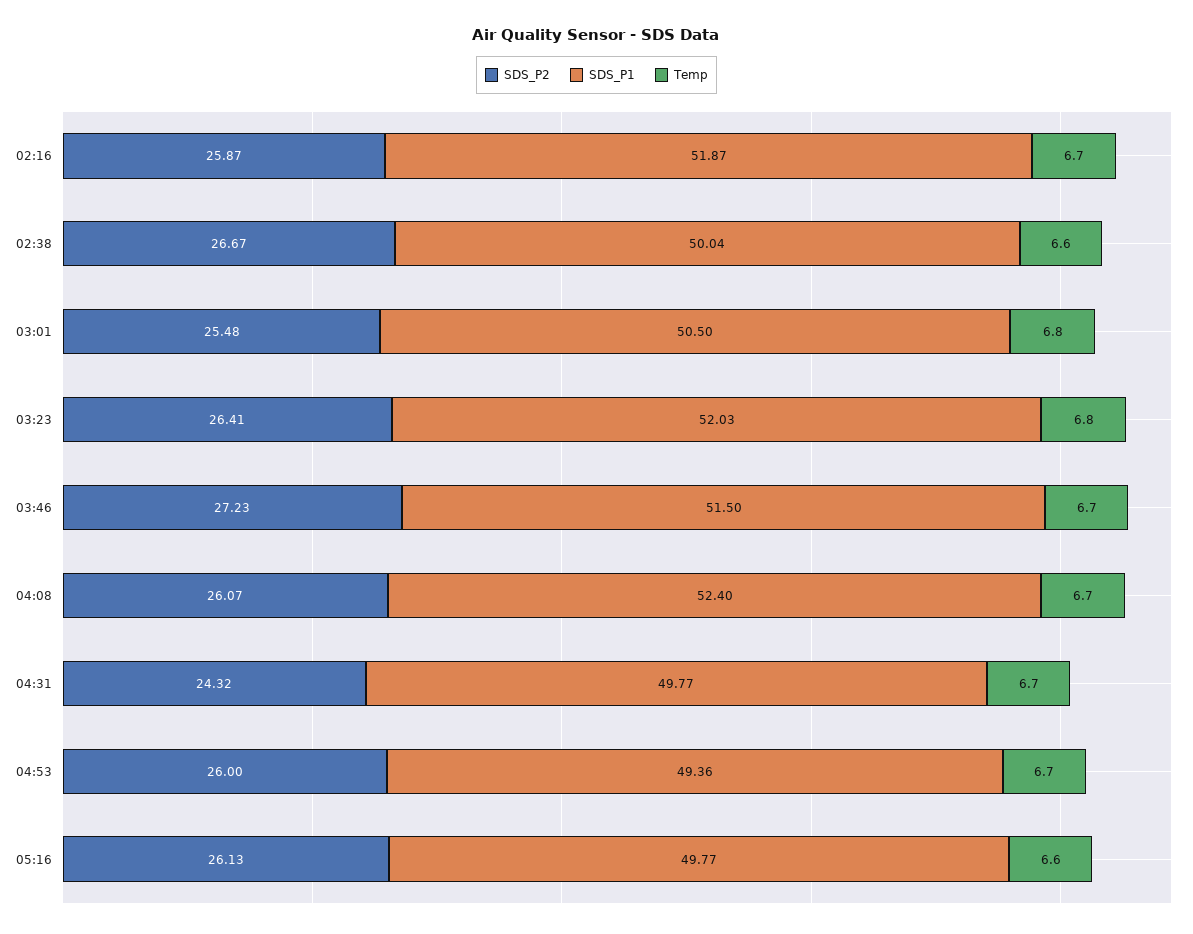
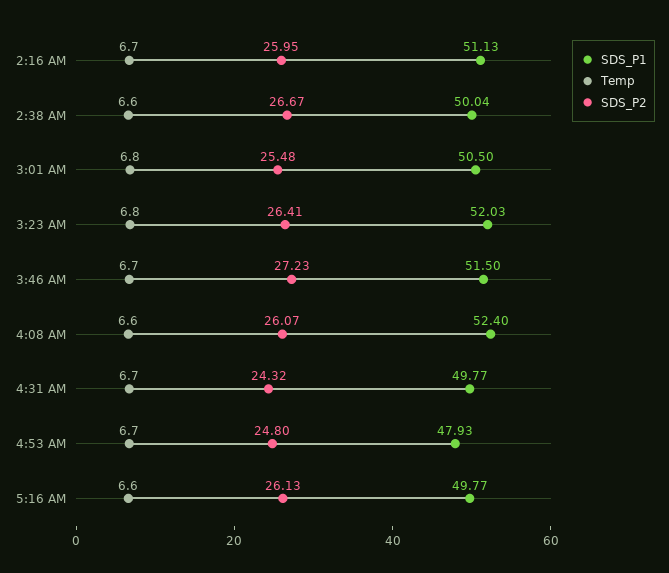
  {
    "SDS_P2": {
-     "02:16": 25.87,
+     "02:16": 25.95,
      "02:38": 26.67,
      "03:01": 25.48,
      "03:23": 26.41,
      "03:46": 27.23,
      "04:08": 26.07,
      "04:31": 24.32,
-     "04:53": 26,
+     "04:53": 24.8,
      "05:16": 26.13
    },
    "SDS_P1": {
-     "02:16": 51.87,
+     "02:16": 51.13,
      "02:38": 50.04,
      "03:01": 50.5,
      "03:23": 52.03,
      "03:46": 51.5,
      "04:08": 52.4,
      "04:31": 49.77,
-     "04:53": 49.36,
+     "04:53": 47.93,
      "05:16": 49.77
    },
    "Temp": {
      "02:16": 6.7,
      "02:38": 6.6,
      "03:01": 6.8,
      "03:23": 6.8,
      "03:46": 6.7,
-     "04:08": 6.7,
+     "04:08": 6.6,
      "04:31": 6.7,
      "04:53": 6.7,
      "05:16": 6.6
    }
  }

